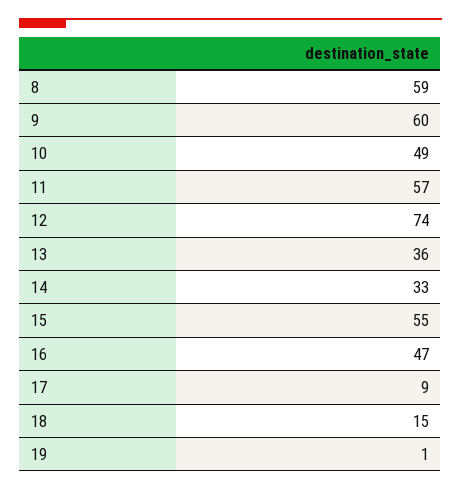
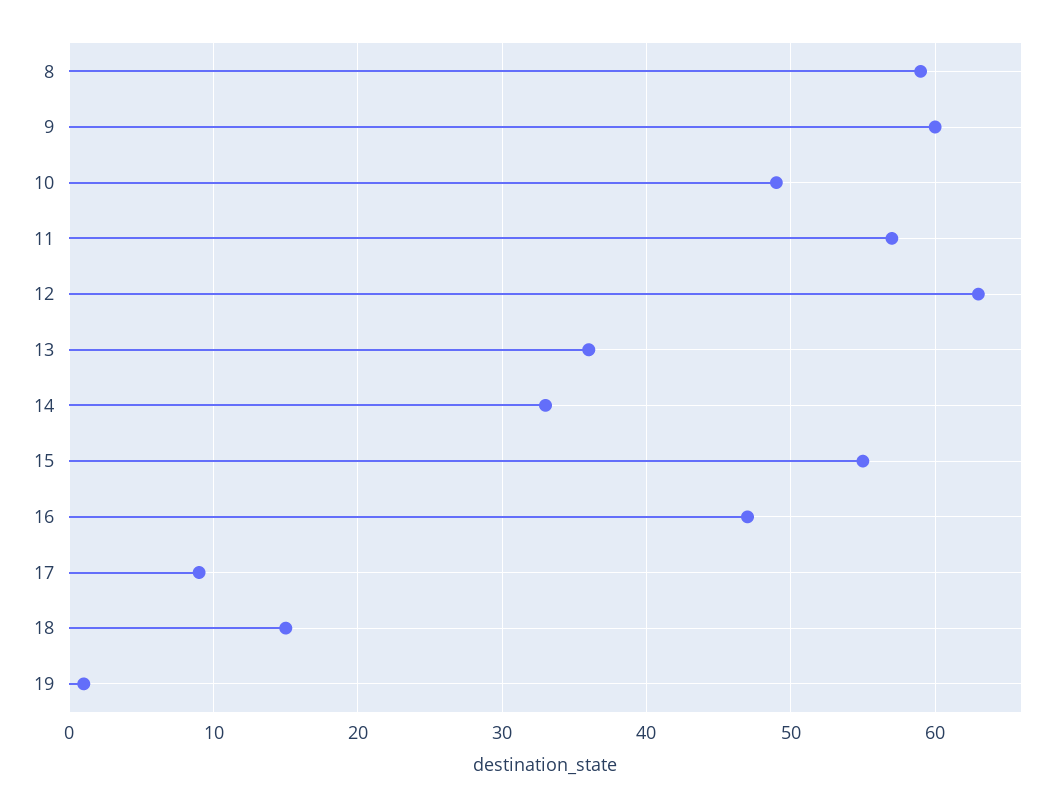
  {
    "8": 59,
    "9": 60,
    "10": 49,
    "11": 57,
-   "12": 74,
+   "12": 63,
    "13": 36,
    "14": 33,
    "15": 55,
    "16": 47,
    "17": 9,
    "18": 15,
    "19": 1
  }

